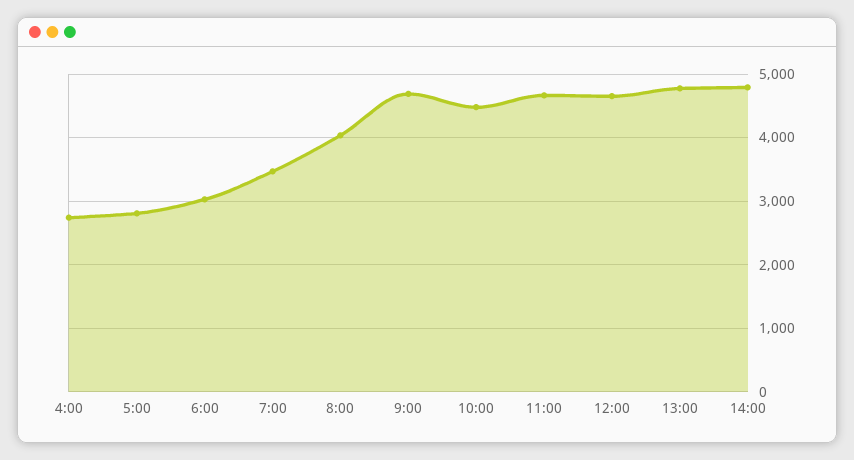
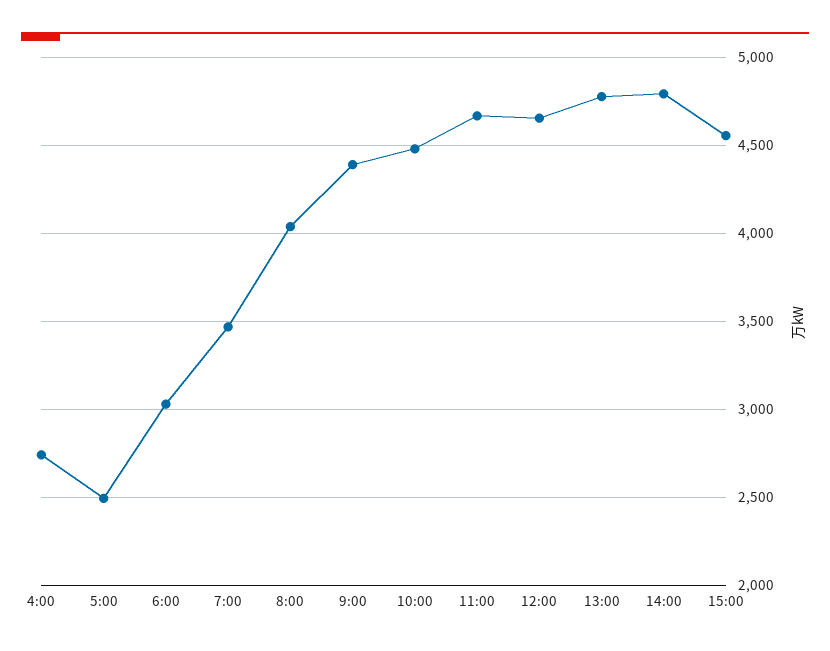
  {
    "4:00": 2750,
-   "5:00": 2800,
+   "5:00": 2500,
    "6:00": 3050,
    "7:00": 3450,
    "8:00": 4050,
-   "9:00": 4700,
+   "9:00": 4400,
    "10:00": 4500,
    "11:00": 4650,
    "12:00": 4650,
    "13:00": 4800,
-   "14:00": 4800
+   "14:00": 4800,
+   "15:00": 4550
  }

